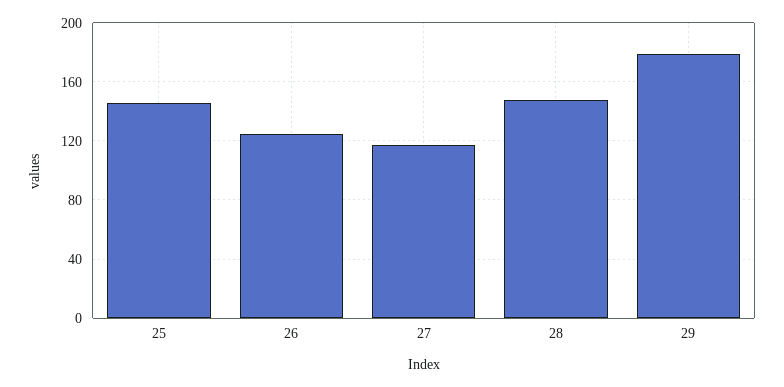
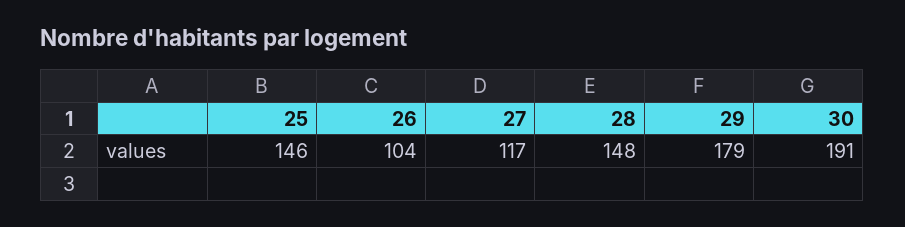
  {
    "25": 146,
-   "26": 125,
+   "26": 104,
    "27": 117,
    "28": 148,
-   "29": 179
+   "29": 179,
+   "30": 191
  }

